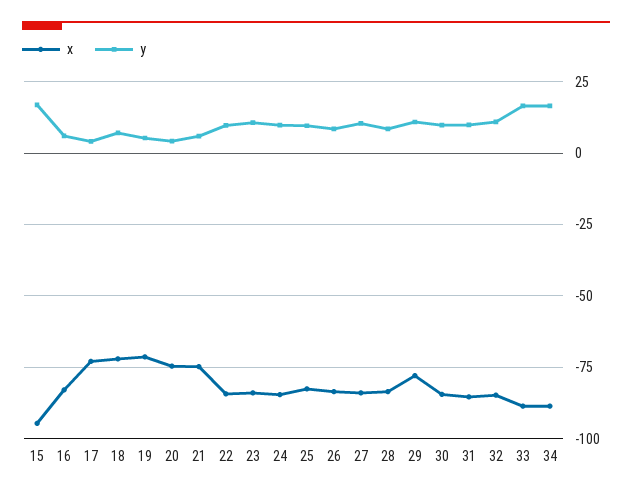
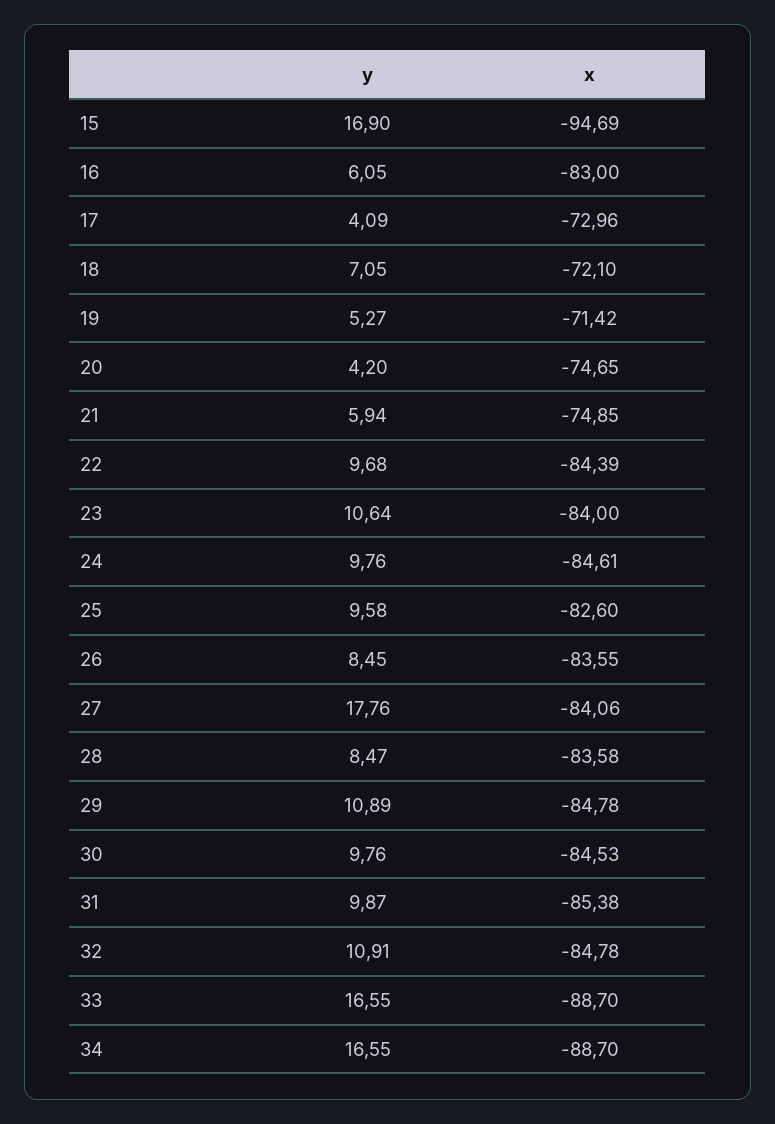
  {
    "x": {
      "15": -94.69,
      "16": -83,
      "17": -72.96,
      "18": -72.1,
      "19": -71.42,
      "20": -74.65,
      "21": -74.85,
      "22": -84.39,
      "23": -84,
      "24": -84.61,
      "25": -82.6,
      "26": -83.55,
      "27": -84.06,
      "28": -83.58,
-     "29": -77.5,
+     "29": -84.78,
      "30": -84.53,
      "31": -85.38,
      "32": -84.78,
      "33": -88.7,
      "34": -88.7
    },
    "y": {
      "15": 16.9,
      "16": 6.05,
      "17": 4.09,
      "18": 7.05,
      "19": 5.27,
      "20": 4.2,
      "21": 5.94,
      "22": 9.68,
      "23": 10.64,
      "24": 9.76,
      "25": 9.58,
      "26": 8.45,
-     "27": 10,
+     "27": 17.76,
      "28": 8.47,
      "29": 10.89,
      "30": 9.76,
      "31": 9.87,
      "32": 10.91,
      "33": 16.55,
      "34": 16.55
    }
  }

